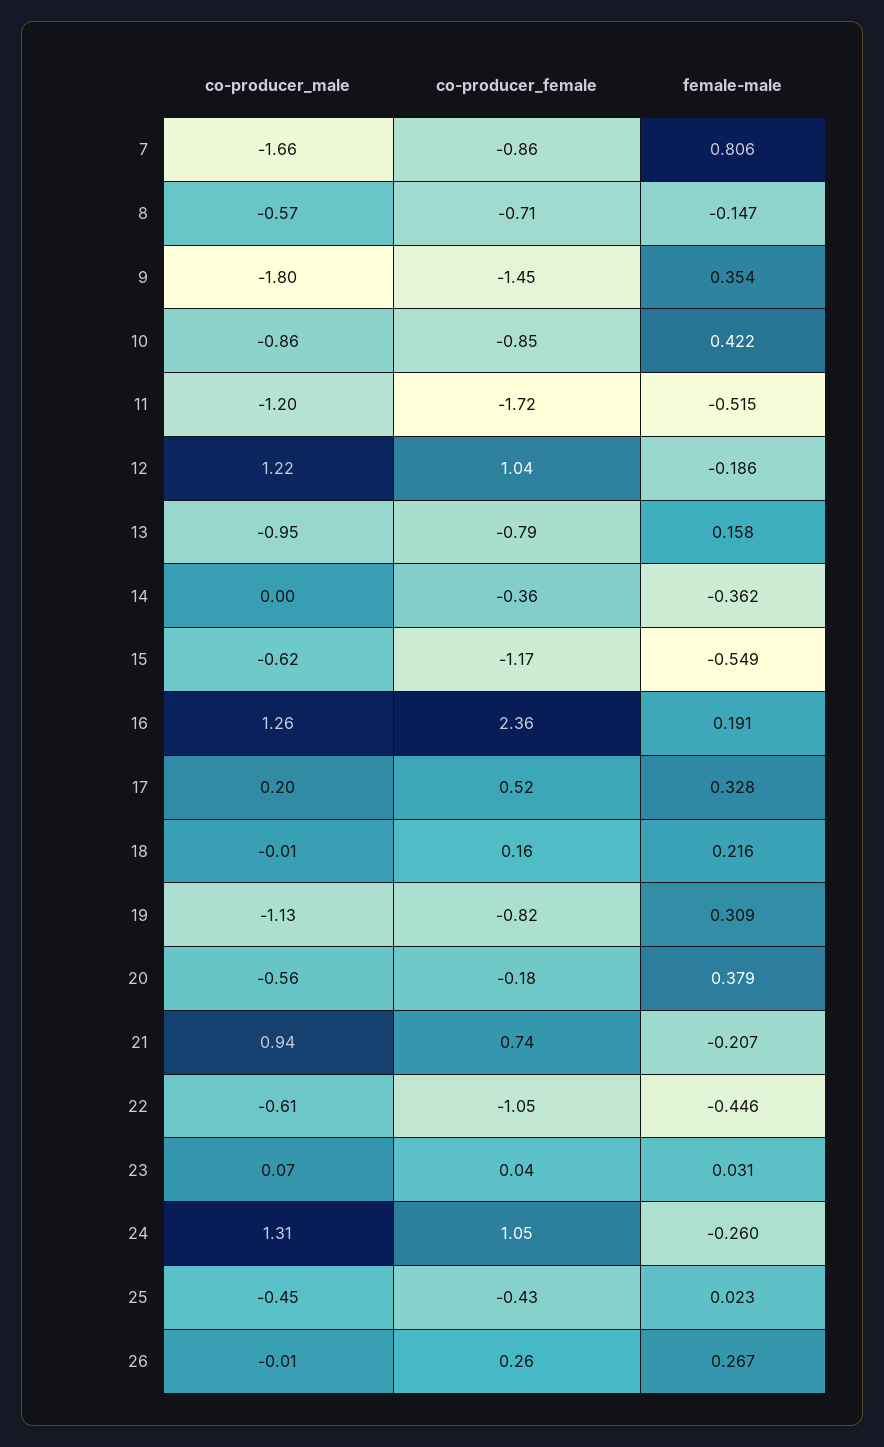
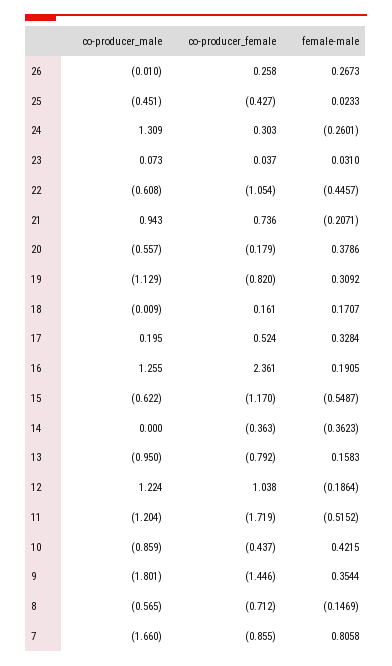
  {
    "co-producer_male": {
      "7": -1.66,
      "8": -0.565,
      "9": -1.801,
      "10": -0.859,
      "11": -1.204,
      "12": 1.224,
      "13": -0.95,
      "14": 0,
      "15": -0.622,
      "16": 1.255,
      "17": 0.195,
      "18": -0.009,
      "19": -1.129,
      "20": -0.557,
      "21": 0.943,
      "22": -0.608,
      "23": 0.073,
      "24": 1.309,
      "25": -0.451,
      "26": -0.01
    },
    "co-producer_female": {
      "7": -0.855,
      "8": -0.712,
      "9": -1.446,
-     "10": -0.85,
+     "10": -0.437,
      "11": -1.719,
      "12": 1.038,
      "13": -0.792,
      "14": -0.363,
      "15": -1.17,
      "16": 2.361,
      "17": 0.524,
      "18": 0.161,
      "19": -0.82,
      "20": -0.179,
      "21": 0.736,
      "22": -1.054,
      "23": 0.037,
-     "24": 1.05,
+     "24": 0.303,
      "25": -0.427,
      "26": 0.258
    },
    "female-male": {
      "7": 0.8058,
      "8": -0.1469,
      "9": 0.3544,
      "10": 0.4215,
      "11": -0.5152,
      "12": -0.1864,
      "13": 0.1583,
      "14": -0.3623,
      "15": -0.5487,
      "16": 0.1905,
      "17": 0.3284,
-     "18": 0.216,
+     "18": 0.1707,
      "19": 0.3092,
      "20": 0.3786,
      "21": -0.2071,
      "22": -0.4457,
      "23": 0.031,
      "24": -0.2601,
      "25": 0.0233,
      "26": 0.2673
    }
  }

